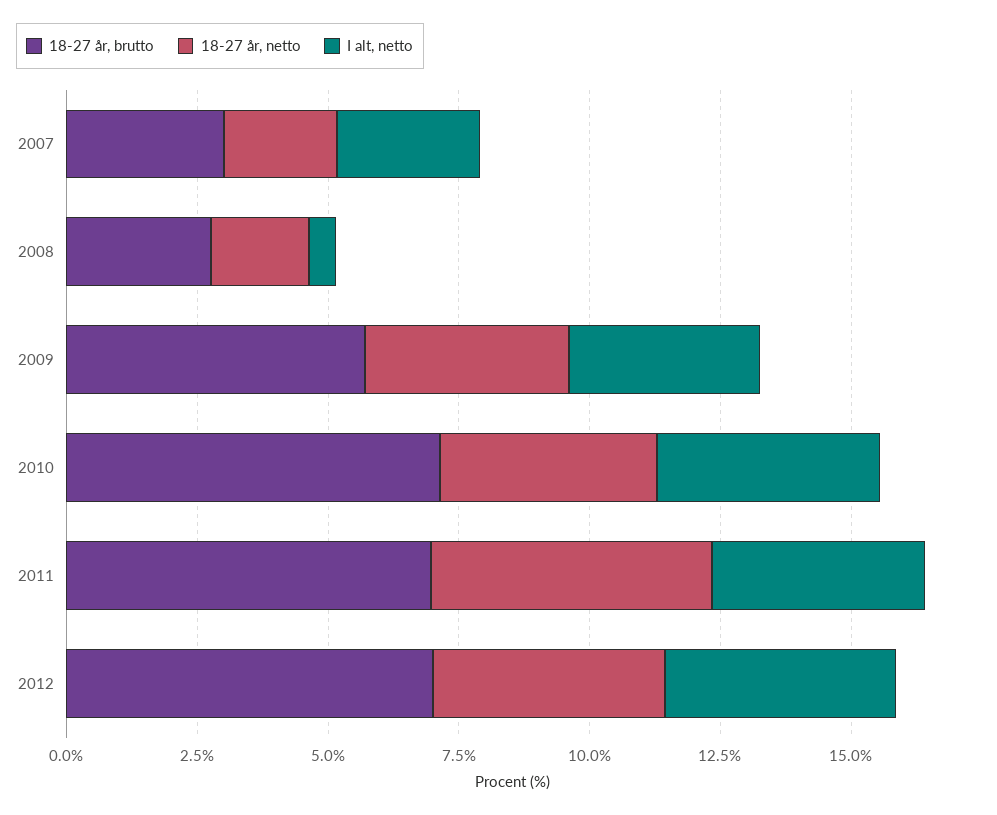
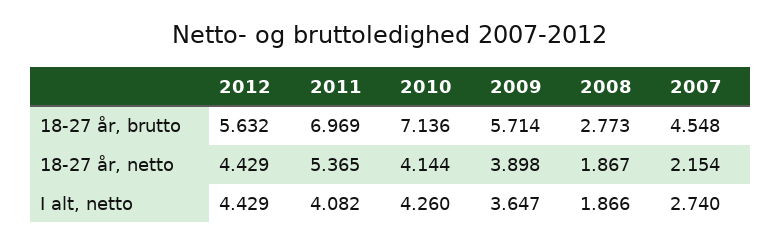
  {
    "18-27 år, brutto": {
-     "2007": 3,
+     "2007": 4.548,
      "2008": 2.773,
      "2009": 5.714,
      "2010": 7.136,
      "2011": 6.969,
-     "2012": 7
+     "2012": 5.632
    },
    "18-27 år, netto": {
      "2007": 2.154,
      "2008": 1.867,
      "2009": 3.898,
      "2010": 4.144,
      "2011": 5.365,
      "2012": 4.429
    },
    "I alt, netto": {
      "2007": 2.74,
-     "2008": 0.5,
+     "2008": 1.866,
      "2009": 3.647,
      "2010": 4.26,
      "2011": 4.082,
      "2012": 4.429
    }
  }

